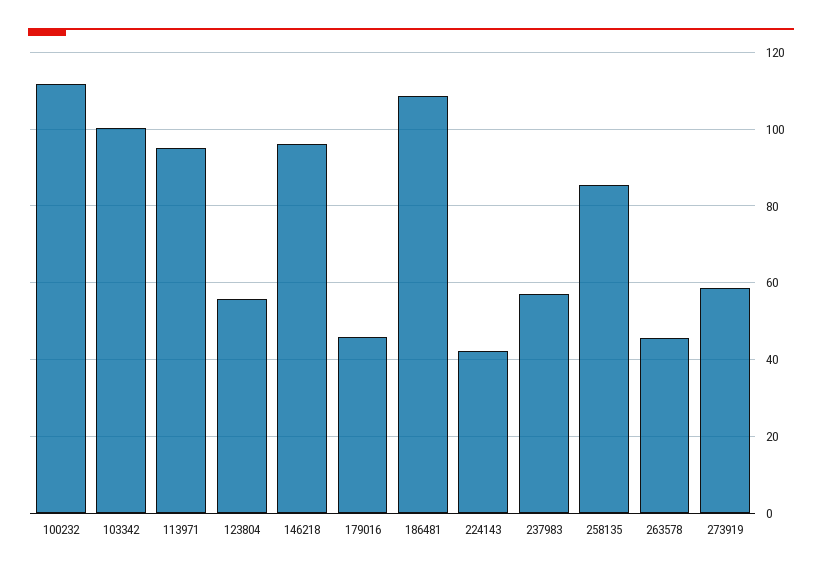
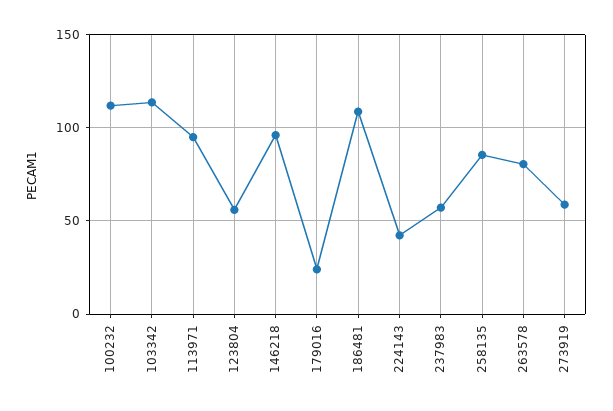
  {
    "100232": 112,
-   "103342": 100,
+   "103342": 115,
    "113971": 96,
    "123804": 56,
    "146218": 96,
-   "179016": 46,
+   "179016": 25,
    "186481": 108,
    "224143": 42,
    "237983": 58,
    "258135": 86,
-   "263578": 46,
+   "263578": 80,
    "273919": 58
  }

